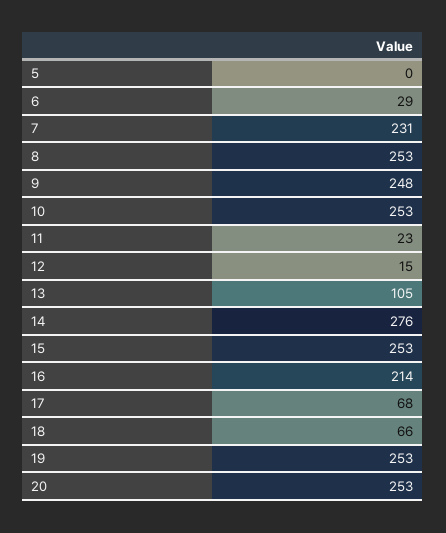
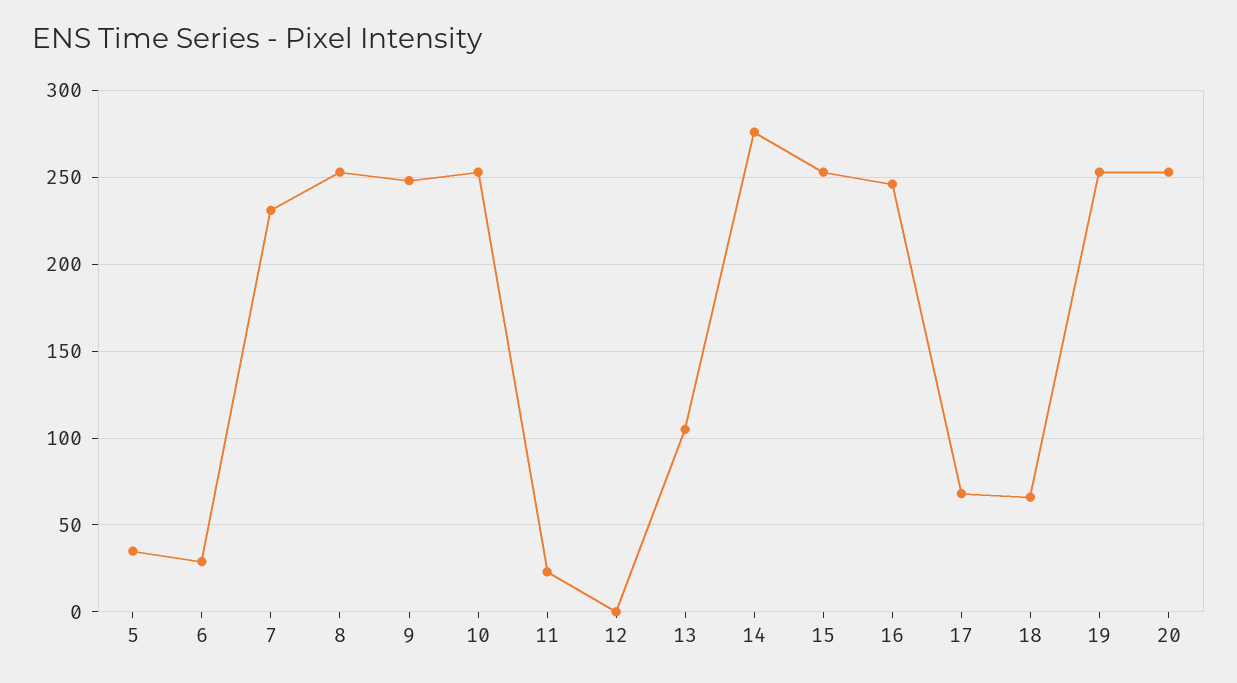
  {
-   "5": 0,
+   "5": 35,
    "6": 29,
    "7": 231,
    "8": 253,
    "9": 248,
    "10": 253,
    "11": 23,
-   "12": 15,
+   "12": 0,
    "13": 105,
    "14": 276,
    "15": 253,
-   "16": 214,
+   "16": 245,
    "17": 68,
    "18": 66,
    "19": 253,
    "20": 253
  }

